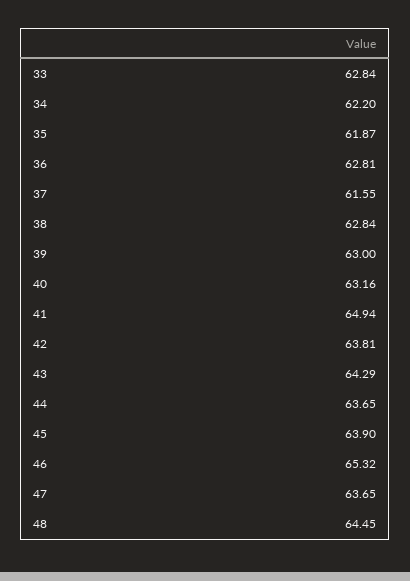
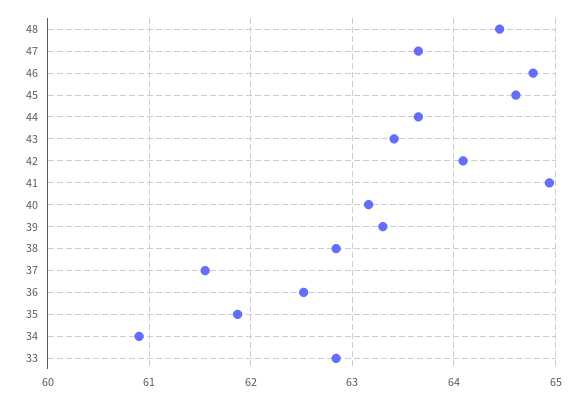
  {
    "33": 62.84,
-   "34": 62.2,
+   "34": 60.9,
    "35": 61.87,
-   "36": 62.81,
+   "36": 62.5,
    "37": 61.55,
    "38": 62.84,
-   "39": 63,
+   "39": 63.3,
    "40": 63.16,
    "41": 64.94,
-   "42": 63.81,
+   "42": 64.1,
-   "43": 64.29,
+   "43": 63.4,
    "44": 63.65,
-   "45": 63.9,
+   "45": 64.6,
-   "46": 65.32,
+   "46": 64.8,
    "47": 63.65,
    "48": 64.45
  }

